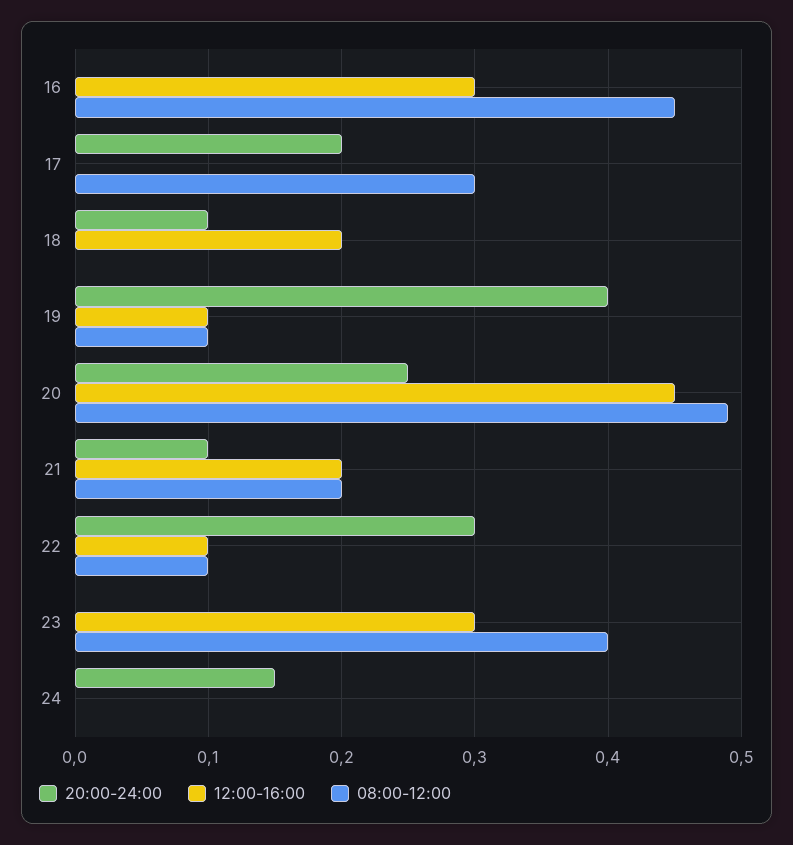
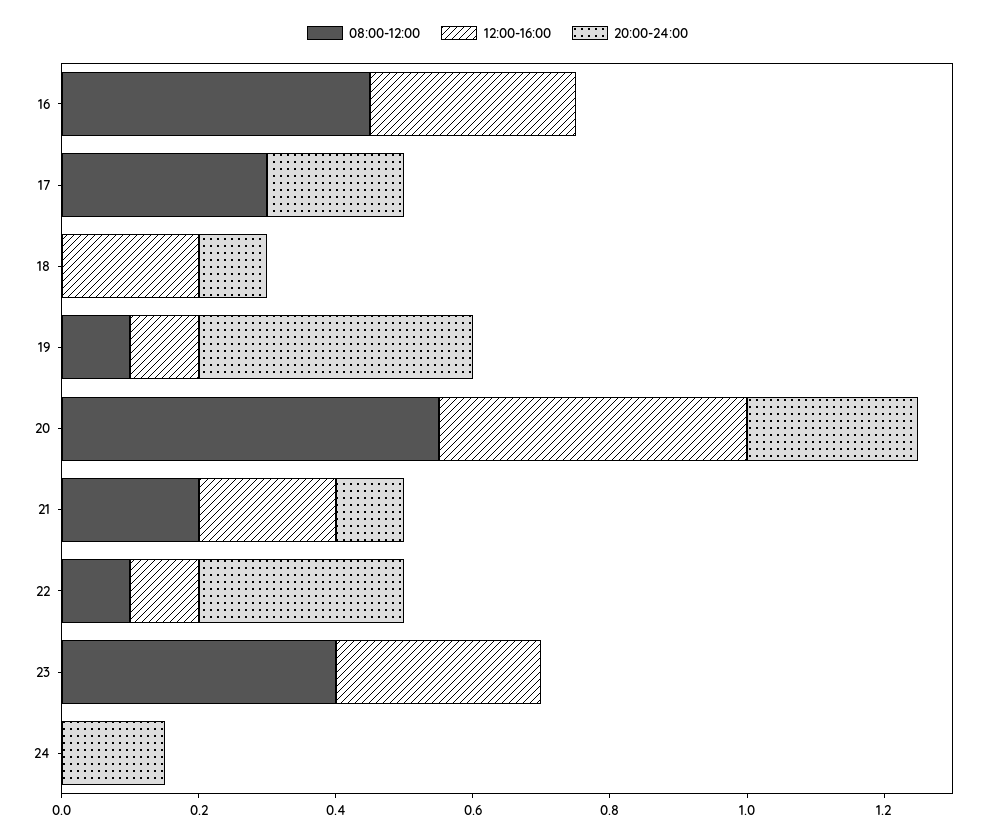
  {
    "20:00-24:00": {
      "16": 0,
      "17": 0.2,
      "18": 0.1,
      "19": 0.4,
      "20": 0.25,
      "21": 0.1,
      "22": 0.3,
      "23": 0,
      "24": 0.15
    },
    "12:00-16:00": {
      "16": 0.3,
      "17": 0,
      "18": 0.2,
      "19": 0.1,
      "20": 0.45,
      "21": 0.2,
      "22": 0.1,
      "23": 0.3,
      "24": 0
    },
    "08:00-12:00": {
      "16": 0.45,
      "17": 0.3,
      "18": 0,
      "19": 0.1,
-     "20": 0.49,
+     "20": 0.55,
      "21": 0.2,
      "22": 0.1,
      "23": 0.4,
      "24": 0
    }
  }

